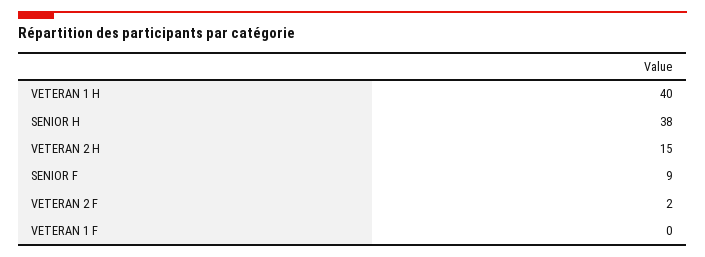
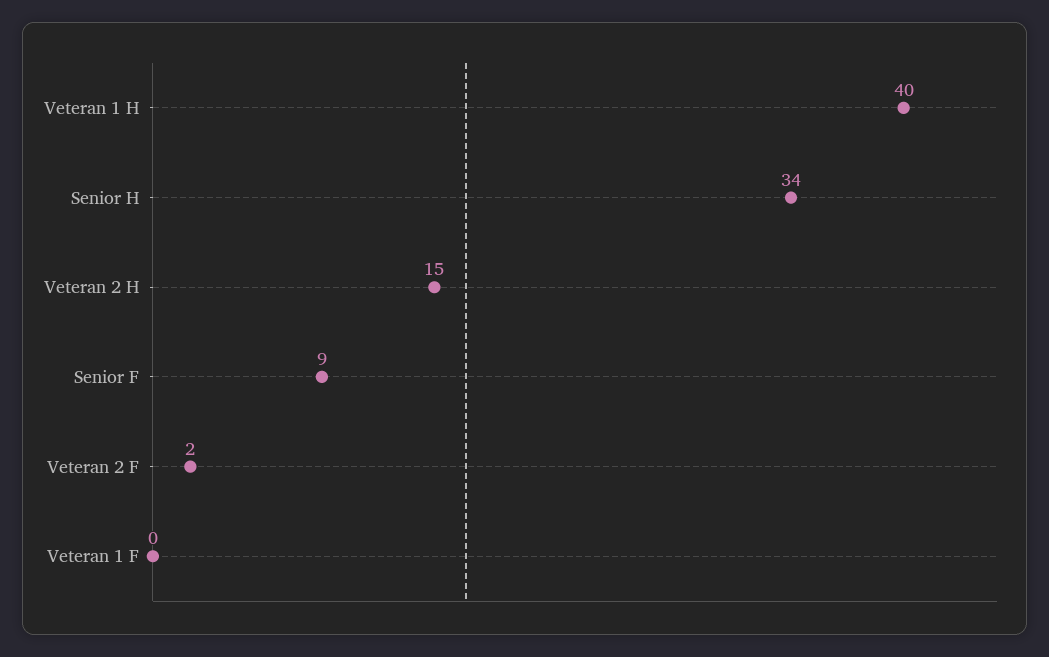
  {
    "VETERAN 1 H": 40,
-   "SENIOR H": 38,
+   "SENIOR H": 34,
    "VETERAN 2 H": 15,
    "SENIOR F": 9,
    "VETERAN 2 F": 2,
    "VETERAN 1 F": 0
  }

